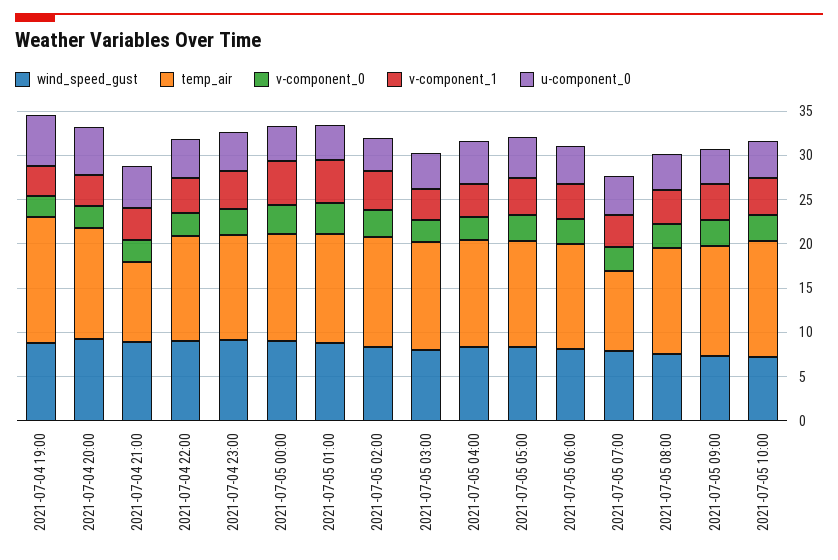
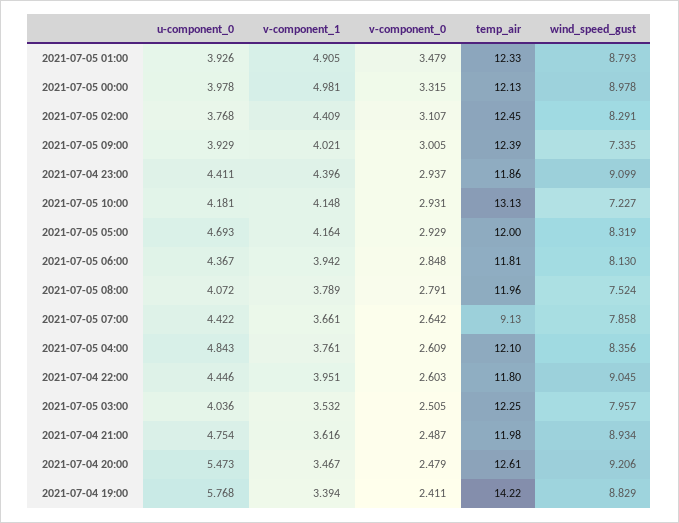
  {
    "wind_speed_gust": {
      "2021-07-04 19:00": 8.829,
      "2021-07-04 20:00": 9.206,
      "2021-07-04 21:00": 8.934,
      "2021-07-04 22:00": 9.045,
      "2021-07-04 23:00": 9.099,
      "2021-07-05 00:00": 8.978,
      "2021-07-05 01:00": 8.793,
      "2021-07-05 02:00": 8.291,
      "2021-07-05 03:00": 7.957,
      "2021-07-05 04:00": 8.356,
      "2021-07-05 05:00": 8.319,
      "2021-07-05 06:00": 8.13,
      "2021-07-05 07:00": 7.858,
      "2021-07-05 08:00": 7.524,
      "2021-07-05 09:00": 7.335,
      "2021-07-05 10:00": 7.227
    },
    "temp_air": {
      "2021-07-04 19:00": 14.22,
      "2021-07-04 20:00": 12.61,
-     "2021-07-04 21:00": 9,
+     "2021-07-04 21:00": 11.98,
      "2021-07-04 22:00": 11.8,
      "2021-07-04 23:00": 11.86,
      "2021-07-05 00:00": 12.13,
      "2021-07-05 01:00": 12.33,
      "2021-07-05 02:00": 12.45,
      "2021-07-05 03:00": 12.25,
      "2021-07-05 04:00": 12.1,
      "2021-07-05 05:00": 12,
      "2021-07-05 06:00": 11.81,
      "2021-07-05 07:00": 9.13,
      "2021-07-05 08:00": 11.96,
      "2021-07-05 09:00": 12.39,
      "2021-07-05 10:00": 13.13
    },
    "v-component_0": {
      "2021-07-04 19:00": 2.411,
      "2021-07-04 20:00": 2.479,
      "2021-07-04 21:00": 2.487,
      "2021-07-04 22:00": 2.603,
      "2021-07-04 23:00": 2.937,
      "2021-07-05 00:00": 3.315,
      "2021-07-05 01:00": 3.479,
      "2021-07-05 02:00": 3.107,
      "2021-07-05 03:00": 2.505,
      "2021-07-05 04:00": 2.609,
      "2021-07-05 05:00": 2.929,
      "2021-07-05 06:00": 2.848,
      "2021-07-05 07:00": 2.642,
      "2021-07-05 08:00": 2.791,
      "2021-07-05 09:00": 3.005,
      "2021-07-05 10:00": 2.931
    },
    "v-component_1": {
      "2021-07-04 19:00": 3.394,
      "2021-07-04 20:00": 3.467,
      "2021-07-04 21:00": 3.616,
      "2021-07-04 22:00": 3.951,
      "2021-07-04 23:00": 4.396,
      "2021-07-05 00:00": 4.981,
      "2021-07-05 01:00": 4.905,
      "2021-07-05 02:00": 4.409,
      "2021-07-05 03:00": 3.532,
      "2021-07-05 04:00": 3.761,
      "2021-07-05 05:00": 4.164,
      "2021-07-05 06:00": 3.942,
      "2021-07-05 07:00": 3.661,
      "2021-07-05 08:00": 3.789,
      "2021-07-05 09:00": 4.021,
      "2021-07-05 10:00": 4.148
    },
    "u-component_0": {
      "2021-07-04 19:00": 5.768,
      "2021-07-04 20:00": 5.473,
      "2021-07-04 21:00": 4.754,
      "2021-07-04 22:00": 4.446,
      "2021-07-04 23:00": 4.411,
      "2021-07-05 00:00": 3.978,
      "2021-07-05 01:00": 3.926,
      "2021-07-05 02:00": 3.768,
      "2021-07-05 03:00": 4.036,
      "2021-07-05 04:00": 4.843,
      "2021-07-05 05:00": 4.693,
      "2021-07-05 06:00": 4.367,
      "2021-07-05 07:00": 4.422,
      "2021-07-05 08:00": 4.072,
      "2021-07-05 09:00": 3.929,
      "2021-07-05 10:00": 4.181
    }
  }

